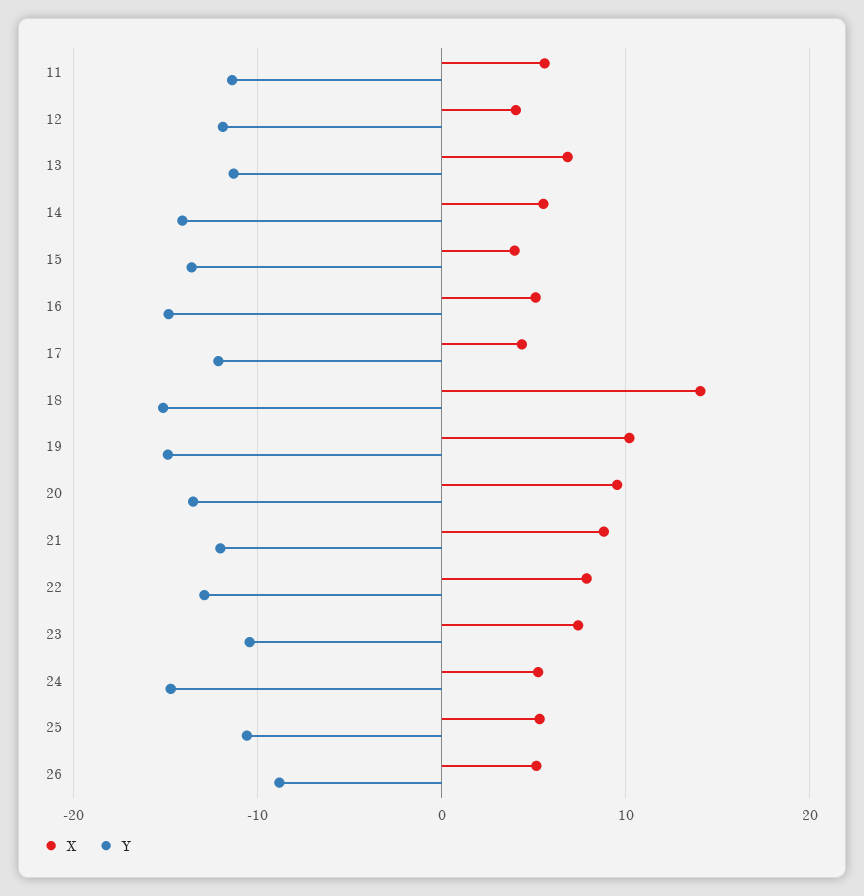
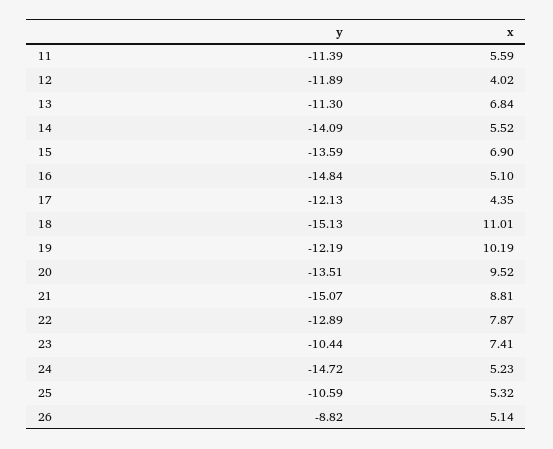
  {
    "X": {
      "11": 5.59,
      "12": 4.02,
      "13": 6.84,
      "14": 5.52,
-     "15": 4,
+     "15": 6.9,
      "16": 5.1,
      "17": 4.35,
-     "18": 14,
+     "18": 11.01,
      "19": 10.19,
      "20": 9.52,
      "21": 8.81,
      "22": 7.87,
      "23": 7.41,
      "24": 5.23,
      "25": 5.32,
      "26": 5.14
    },
    "Y": {
      "11": -11.39,
      "12": -11.89,
      "13": -11.3,
      "14": -14.09,
      "15": -13.59,
      "16": -14.84,
      "17": -12.13,
      "18": -15.13,
-     "19": -15,
+     "19": -12.19,
      "20": -13.51,
-     "21": -12,
+     "21": -15.07,
      "22": -12.89,
      "23": -10.44,
      "24": -14.72,
      "25": -10.59,
      "26": -8.82
    }
  }

